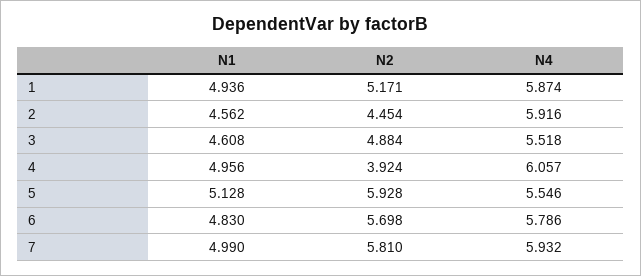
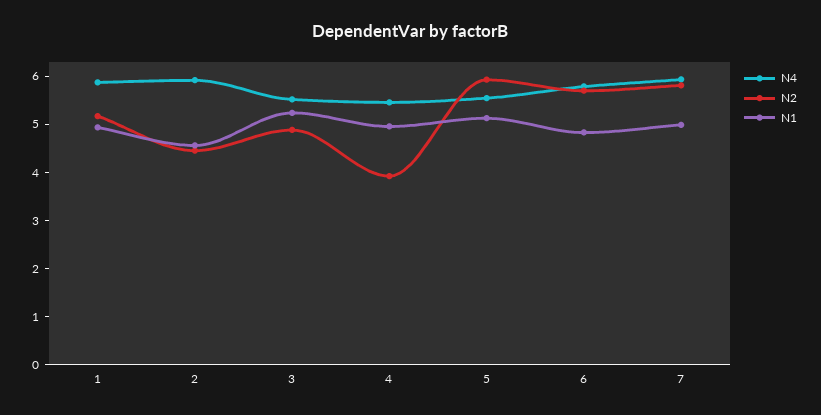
  {
    "N1": {
      "1": 4.936,
      "2": 4.562,
-     "3": 4.608,
+     "3": 5.2,
      "4": 4.956,
      "5": 5.128,
      "6": 4.83,
      "7": 4.99
    },
    "N2": {
      "1": 5.171,
      "2": 4.454,
      "3": 4.884,
      "4": 3.924,
      "5": 5.928,
      "6": 5.698,
      "7": 5.81
    },
    "N4": {
      "1": 5.874,
      "2": 5.916,
      "3": 5.518,
-     "4": 6.057,
+     "4": 5.4,
      "5": 5.546,
      "6": 5.786,
      "7": 5.932
    }
  }

